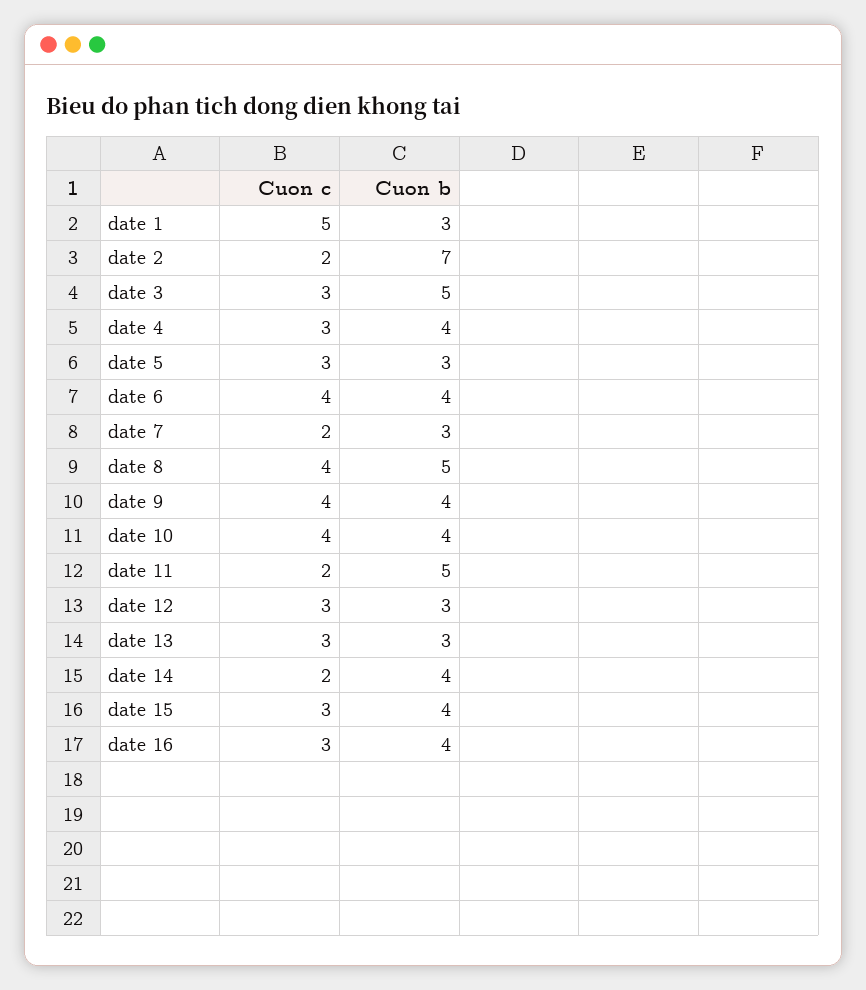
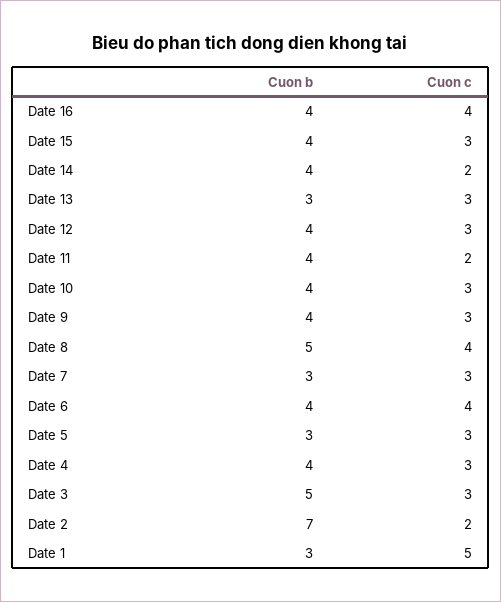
  {
    "Cuon c": {
      "date 1": 5,
      "date 2": 2,
      "date 3": 3,
      "date 4": 3,
      "date 5": 3,
      "date 6": 4,
-     "date 7": 2,
+     "date 7": 3,
      "date 8": 4,
-     "date 9": 4,
+     "date 9": 3,
-     "date 10": 4,
+     "date 10": 3,
      "date 11": 2,
      "date 12": 3,
      "date 13": 3,
      "date 14": 2,
      "date 15": 3,
-     "date 16": 3
+     "date 16": 4
    },
    "Cuon b": {
      "date 1": 3,
      "date 2": 7,
      "date 3": 5,
      "date 4": 4,
      "date 5": 3,
      "date 6": 4,
      "date 7": 3,
      "date 8": 5,
      "date 9": 4,
      "date 10": 4,
-     "date 11": 5,
+     "date 11": 4,
-     "date 12": 3,
+     "date 12": 4,
      "date 13": 3,
      "date 14": 4,
      "date 15": 4,
      "date 16": 4
    }
  }

